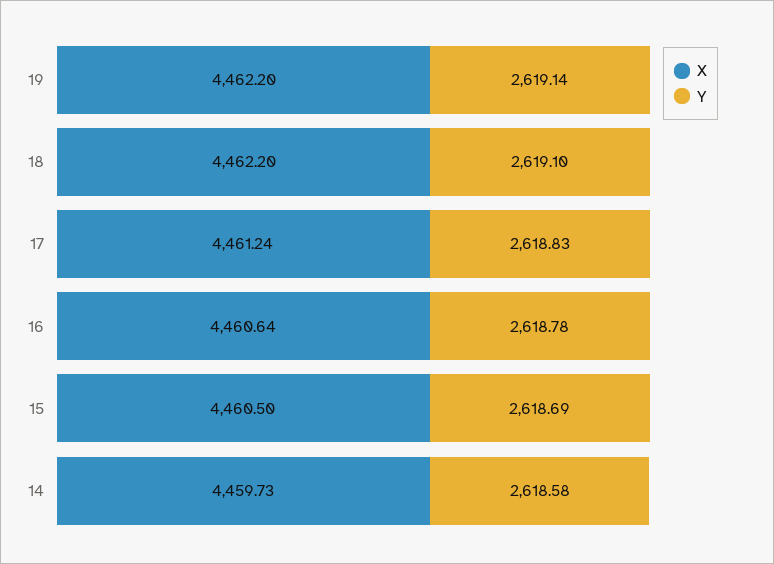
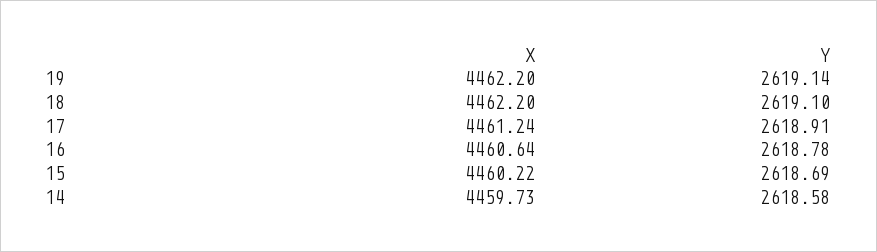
  {
    "X": {
      "19": 4462.2,
      "18": 4462.2,
      "17": 4461.24,
      "16": 4460.64,
-     "15": 4460.5,
+     "15": 4460.22,
      "14": 4459.73
    },
    "Y": {
      "19": 2619.14,
      "18": 2619.1,
-     "17": 2618.83,
+     "17": 2618.91,
      "16": 2618.78,
      "15": 2618.69,
      "14": 2618.58
    }
  }

